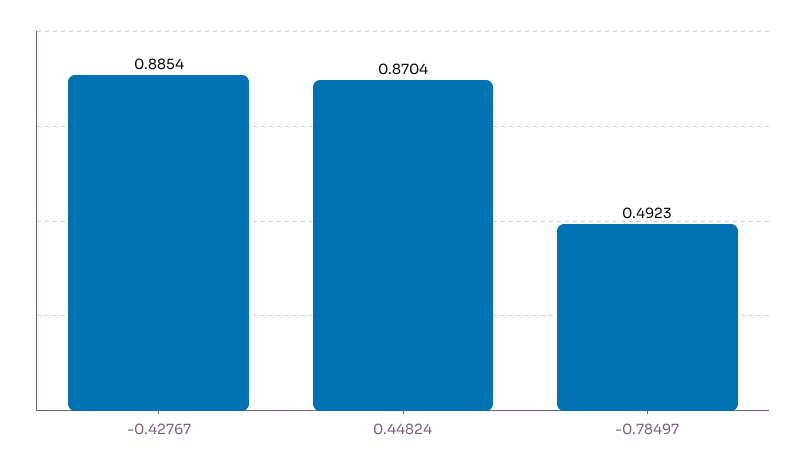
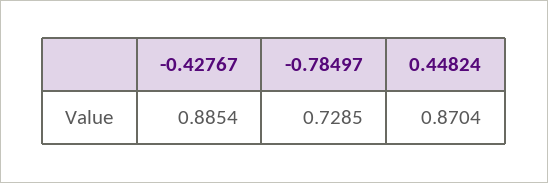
  {
    "-0.42767": 0.8854,
    "0.44824": 0.8704,
-   "-0.78497": 0.4923
+   "-0.78497": 0.7285
  }

